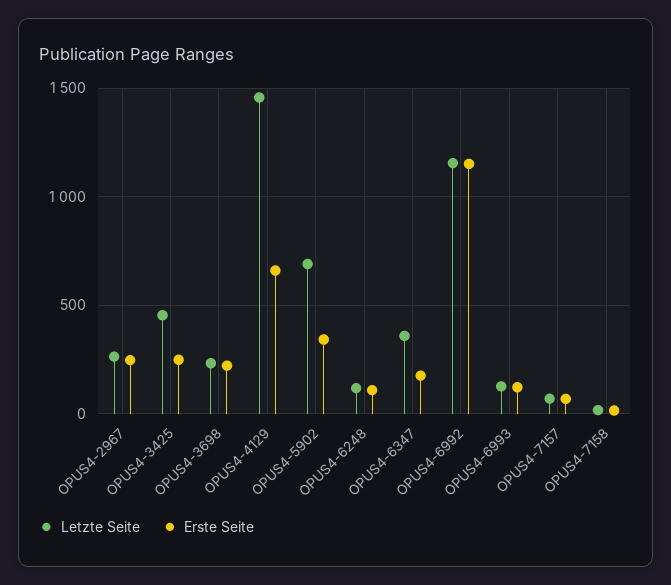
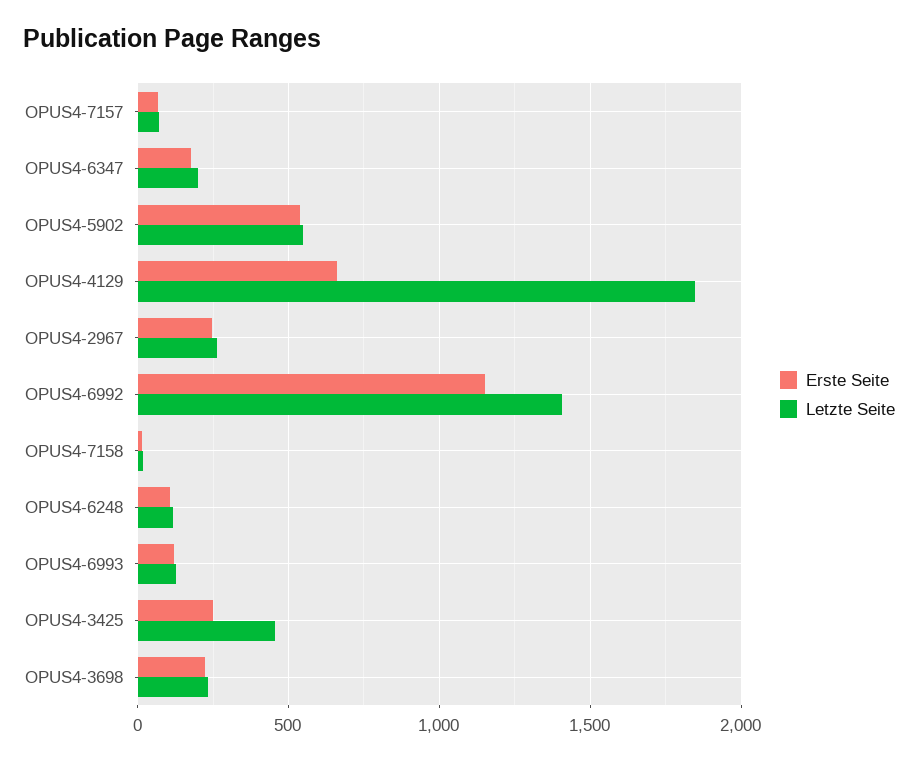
  {
    "Letzte Seite": {
      "OPUS4-2967": 250,
      "OPUS4-3425": 450,
      "OPUS4-3698": 250,
-     "OPUS4-4129": 1450,
+     "OPUS4-4129": 1850,
-     "OPUS4-5902": 700,
+     "OPUS4-5902": 550,
      "OPUS4-6248": 100,
-     "OPUS4-6347": 350,
+     "OPUS4-6347": 200,
-     "OPUS4-6992": 1150,
+     "OPUS4-6992": 1400,
      "OPUS4-6993": 150,
      "OPUS4-7157": 50,
      "OPUS4-7158": 0
    },
    "Erste Seite": {
      "OPUS4-2967": 250,
      "OPUS4-3425": 250,
      "OPUS4-3698": 200,
      "OPUS4-4129": 650,
-     "OPUS4-5902": 350,
+     "OPUS4-5902": 550,
      "OPUS4-6248": 100,
      "OPUS4-6347": 200,
      "OPUS4-6992": 1150,
      "OPUS4-6993": 100,
      "OPUS4-7157": 50,
      "OPUS4-7158": 0
    }
  }

